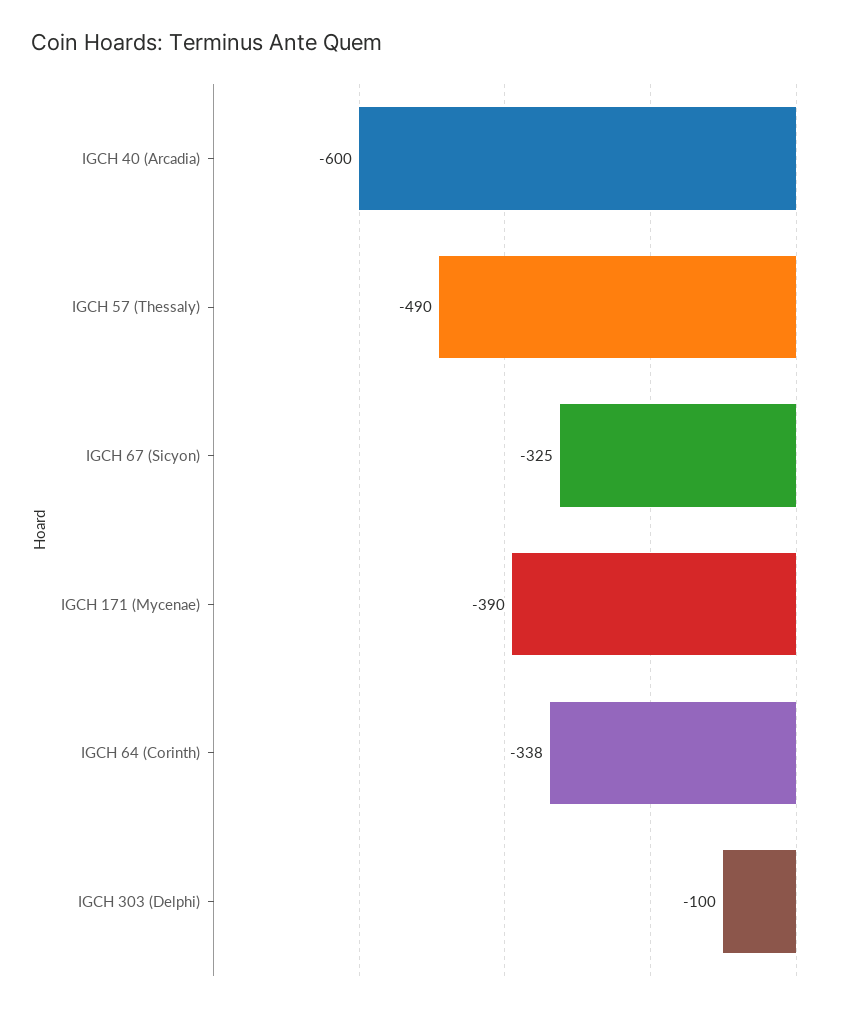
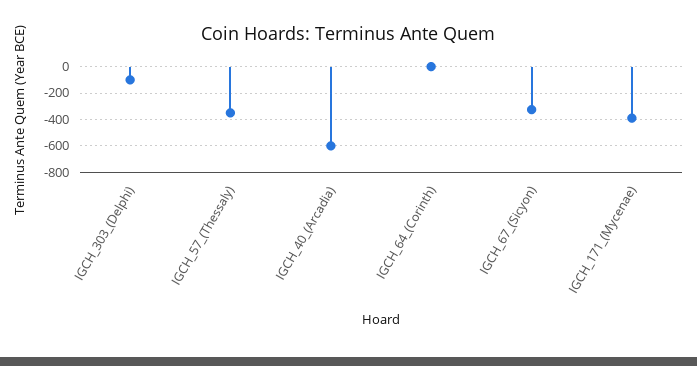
  {
    "IGCH 40 (Arcadia)": -600,
-   "IGCH 57 (Thessaly)": -490,
+   "IGCH 57 (Thessaly)": -350,
    "IGCH 67 (Sicyon)": -325,
    "IGCH 171 (Mycenae)": -390,
-   "IGCH 64 (Corinth)": -338,
+   "IGCH 64 (Corinth)": 0,
    "IGCH 303 (Delphi)": -100
  }

